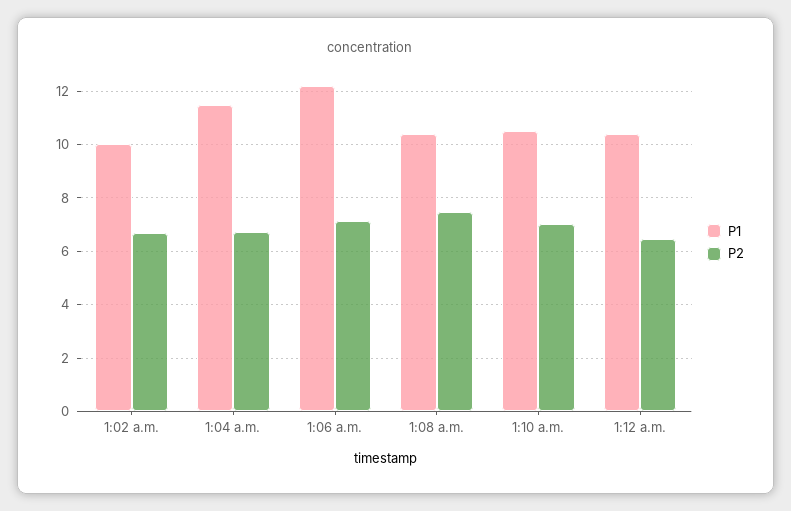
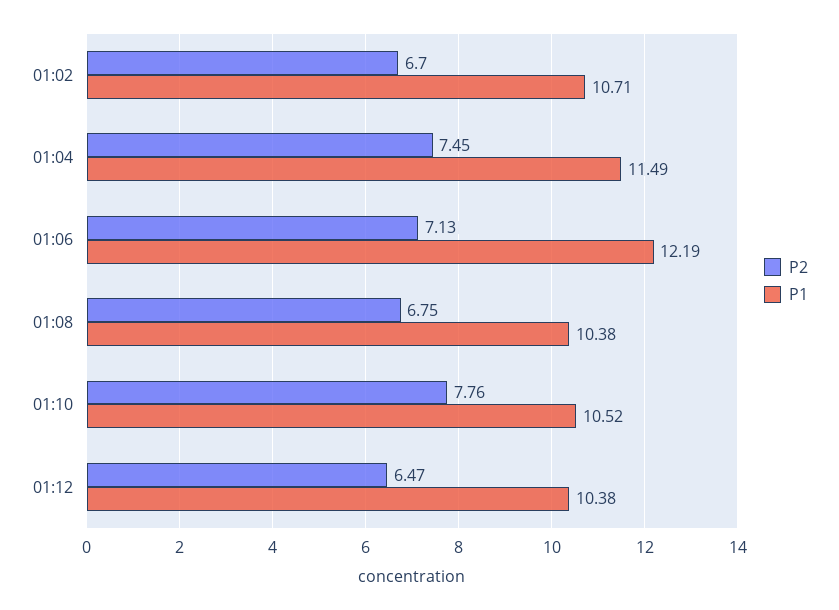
  {
    "P1": {
-     "1:02 a.m.": 10,
+     "1:02 a.m.": 10.71,
      "1:04 a.m.": 11.49,
      "1:06 a.m.": 12.19,
      "1:08 a.m.": 10.38,
      "1:10 a.m.": 10.52,
      "1:12 a.m.": 10.38
    },
    "P2": {
      "1:02 a.m.": 6.7,
-     "1:04 a.m.": 6.75,
+     "1:04 a.m.": 7.45,
      "1:06 a.m.": 7.13,
-     "1:08 a.m.": 7.5,
+     "1:08 a.m.": 6.75,
-     "1:10 a.m.": 7,
+     "1:10 a.m.": 7.76,
      "1:12 a.m.": 6.47
    }
  }

